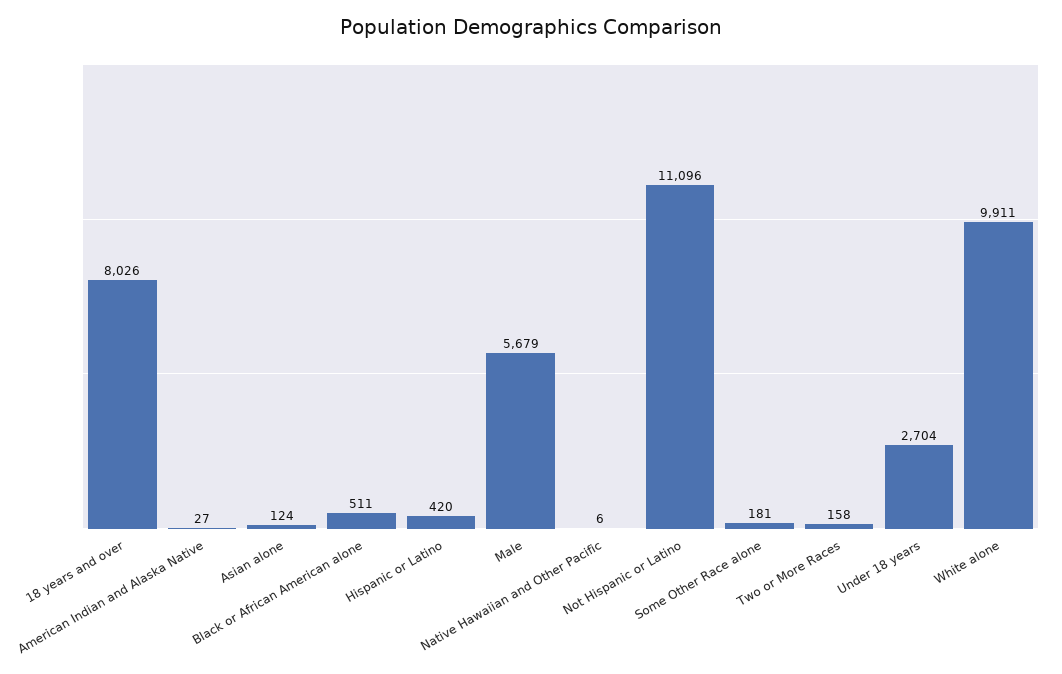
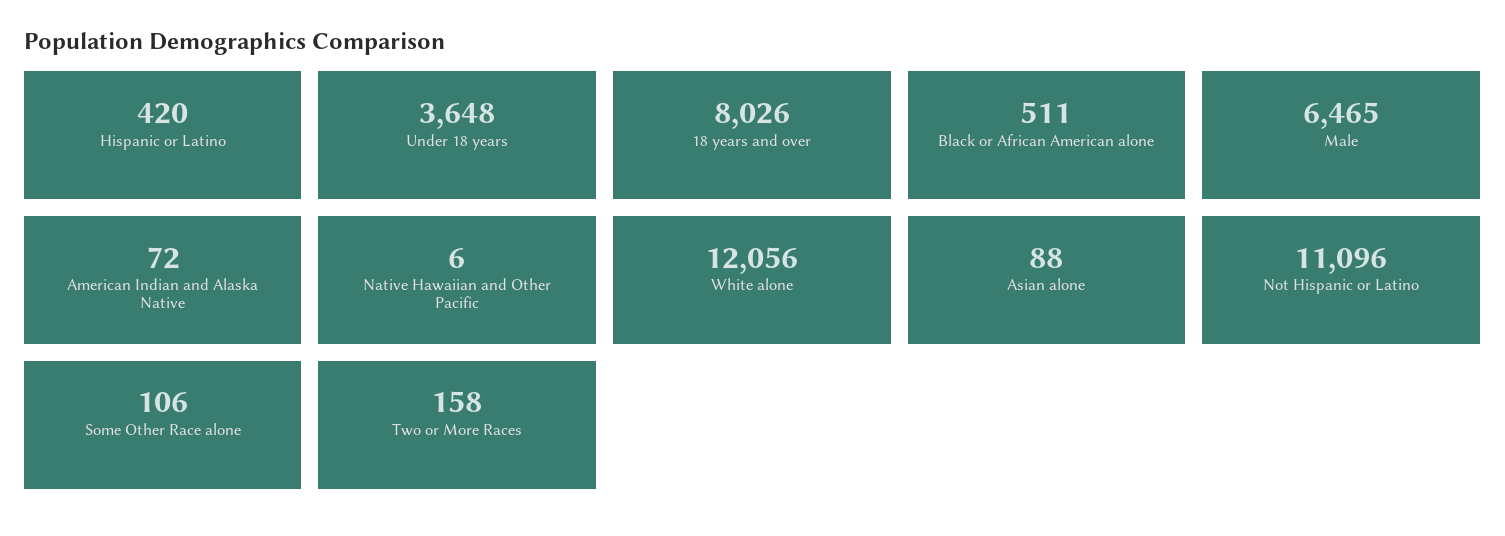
  {
    "18 years and over": 8026,
-   "American Indian and Alaska Native": 27,
+   "American Indian and Alaska Native": 72,
-   "Asian alone": 124,
+   "Asian alone": 88,
    "Black or African American alone": 511,
    "Hispanic or Latino": 420,
-   "Male": 5679,
+   "Male": 6465,
    "Native Hawaiian and Other Pacific": 6,
    "Not Hispanic or Latino": 11096,
-   "Some Other Race alone": 181,
+   "Some Other Race alone": 106,
    "Two or More Races": 158,
-   "Under 18 years": 2704,
+   "Under 18 years": 3648,
-   "White alone": 9911
+   "White alone": 12056
  }

